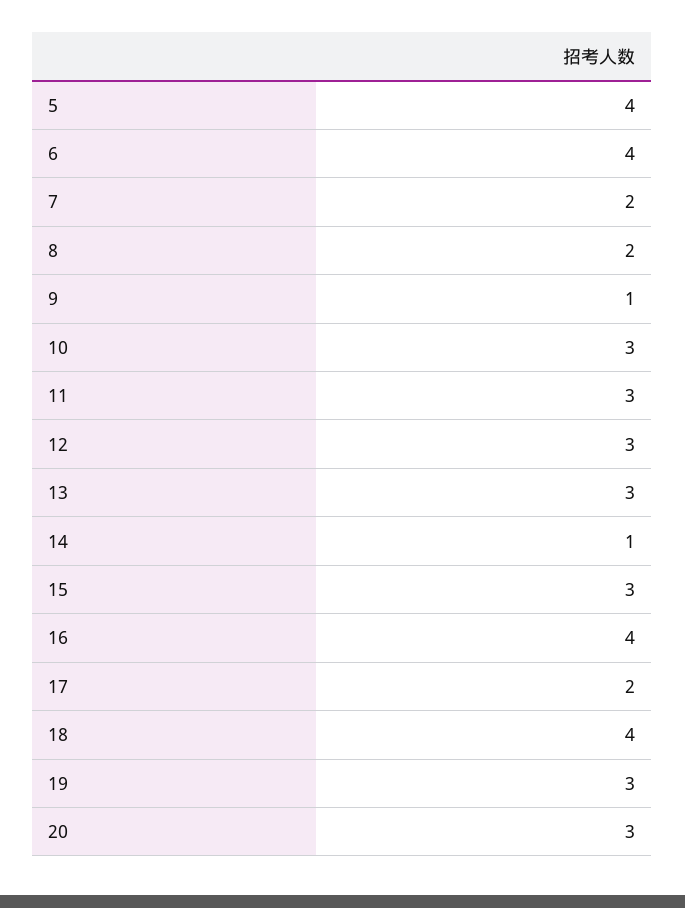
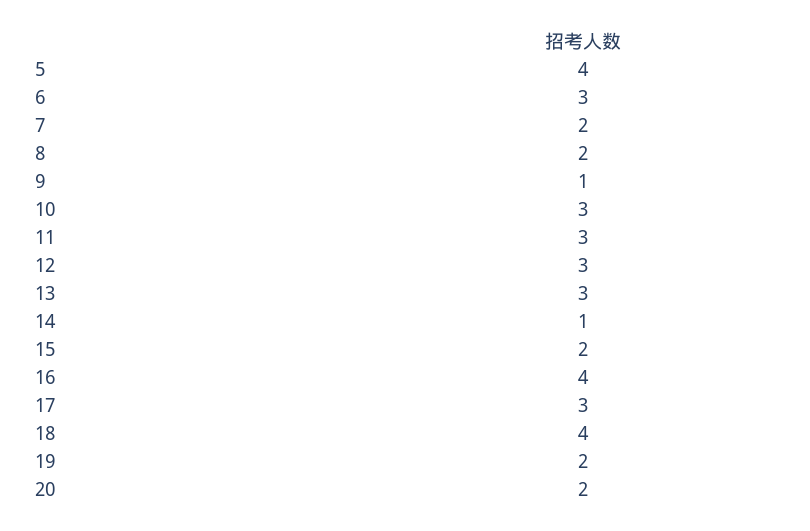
  {
    "5": 4,
-   "6": 4,
+   "6": 3,
    "7": 2,
    "8": 2,
    "9": 1,
    "10": 3,
    "11": 3,
    "12": 3,
    "13": 3,
    "14": 1,
-   "15": 3,
+   "15": 2,
    "16": 4,
-   "17": 2,
+   "17": 3,
    "18": 4,
-   "19": 3,
+   "19": 2,
-   "20": 3
+   "20": 2
  }

